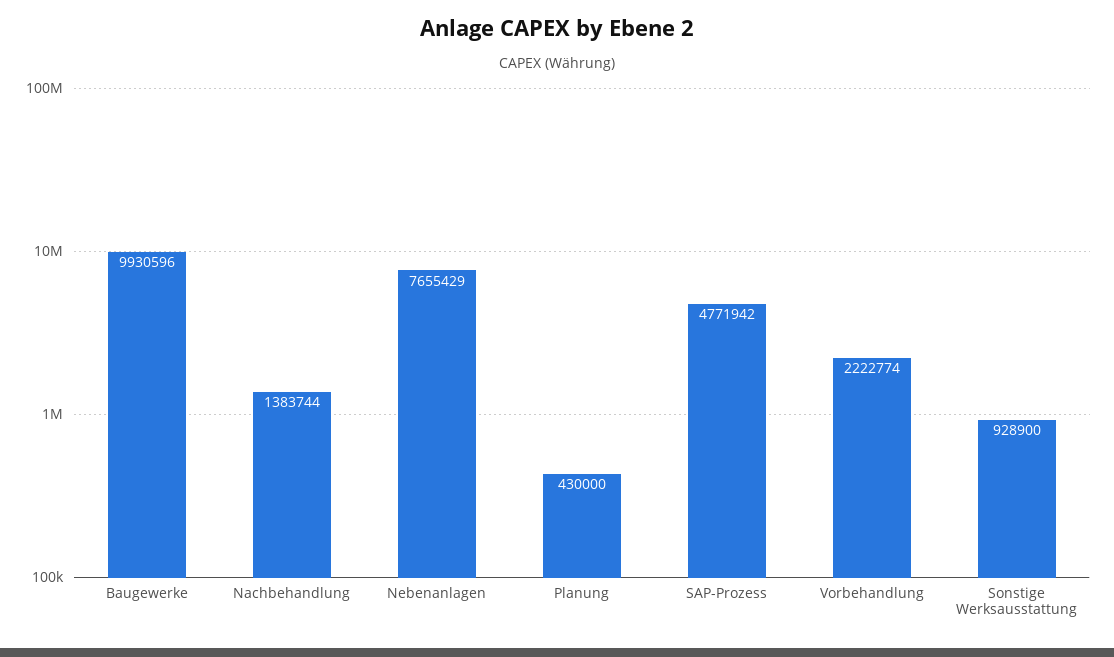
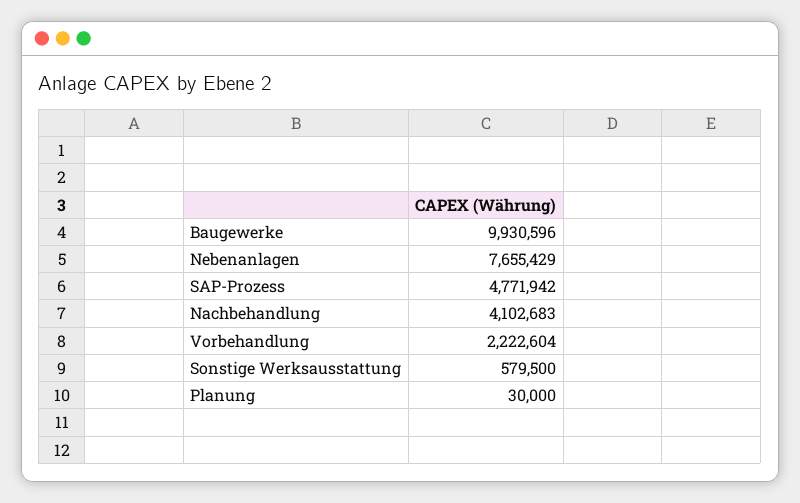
  {
    "Baugewerke": 9930596,
-   "Nachbehandlung": 1383744,
+   "Nachbehandlung": 4102683,
    "Nebenanlagen": 7655429,
-   "Planung": 430000,
+   "Planung": 30000,
    "SAP-Prozess": 4771942,
-   "Vorbehandlung": 2222774,
+   "Vorbehandlung": 2222604,
-   "Sonstige Werksausstattung": 928900
+   "Sonstige Werksausstattung": 579500
  }

